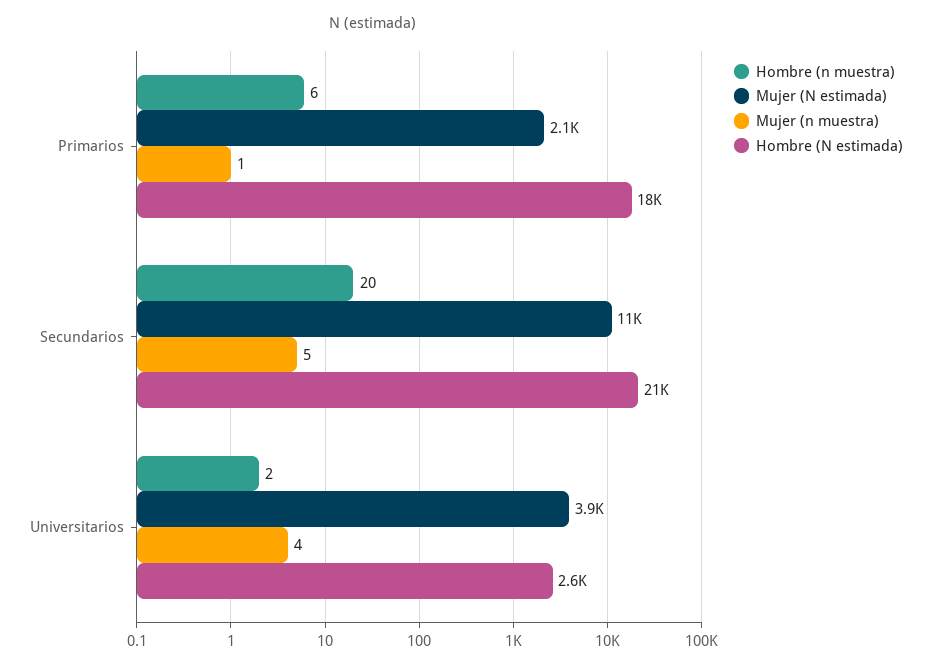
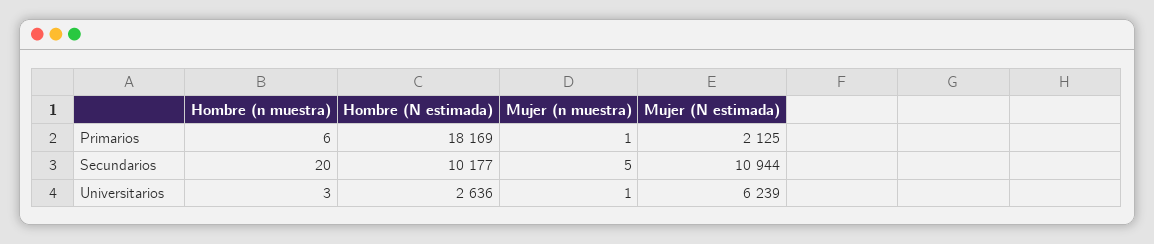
  {
    "Hombre (n muestra)": {
      "Primarios": 6,
      "Secundarios": 20,
-     "Universitarios": 2
+     "Universitarios": 3
    },
    "Mujer (N estimada)": {
      "Primarios": 2125,
      "Secundarios": 10944,
-     "Universitarios": 3900
+     "Universitarios": 6239
    },
    "Mujer (n muestra)": {
      "Primarios": 1,
      "Secundarios": 5,
-     "Universitarios": 4
+     "Universitarios": 1
    },
    "Hombre (N estimada)": {
      "Primarios": 18169,
-     "Secundarios": 21000,
+     "Secundarios": 10177,
      "Universitarios": 2636
    }
  }

